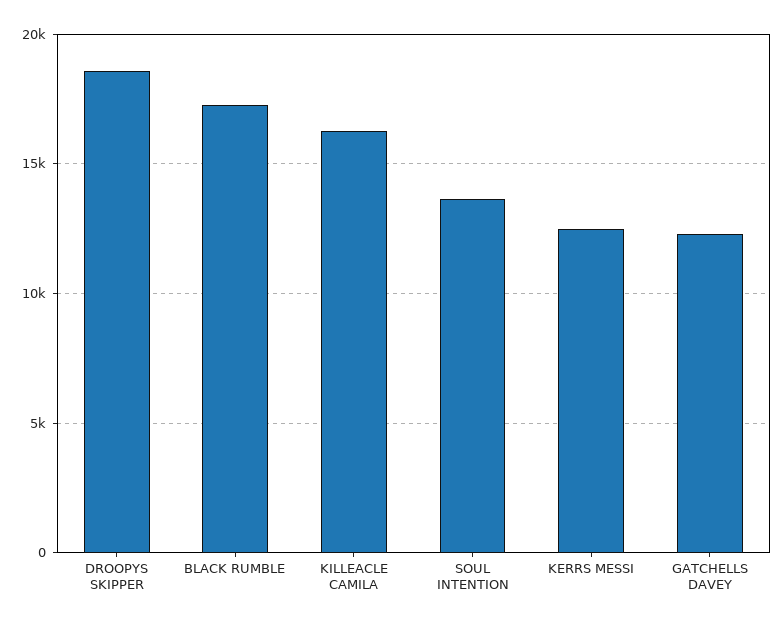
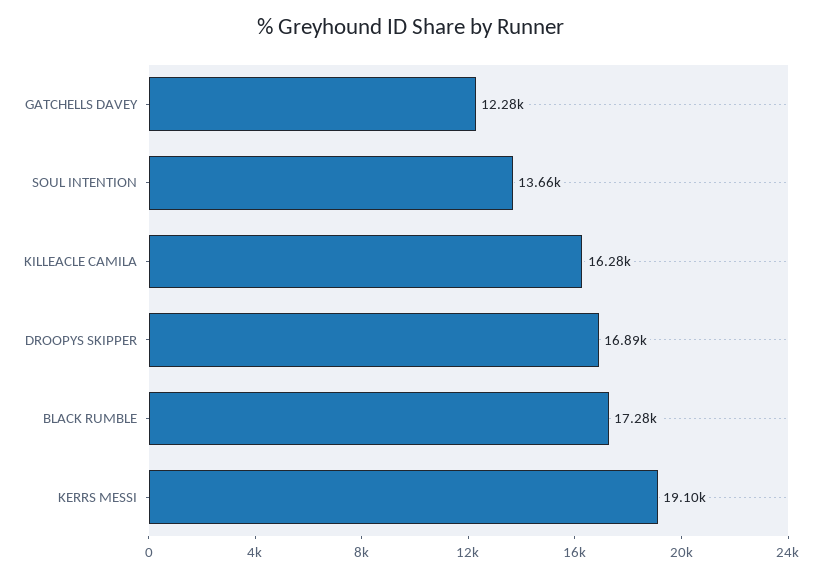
  {
-   "DROOPYS SKIPPER": 18500,
+   "DROOPYS SKIPPER": 16890,
    "BLACK RUMBLE": 17280,
    "KILLEACLE CAMILA": 16280,
    "SOUL INTENTION": 13660,
-   "KERRS MESSI": 12500,
+   "KERRS MESSI": 19100,
    "GATCHELLS DAVEY": 12280
  }

